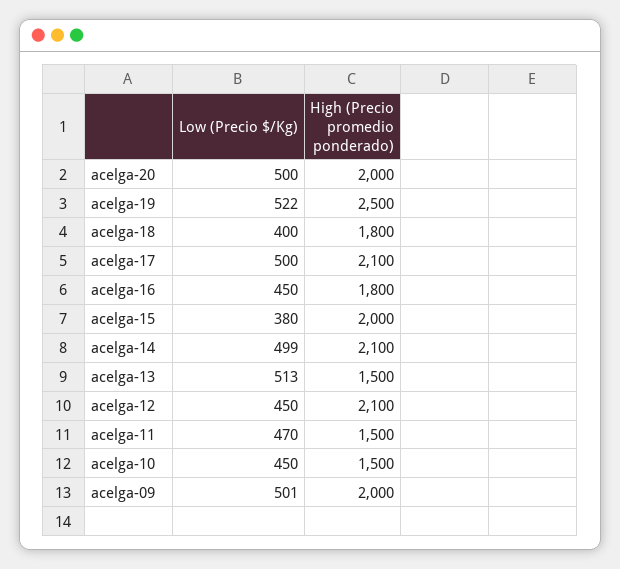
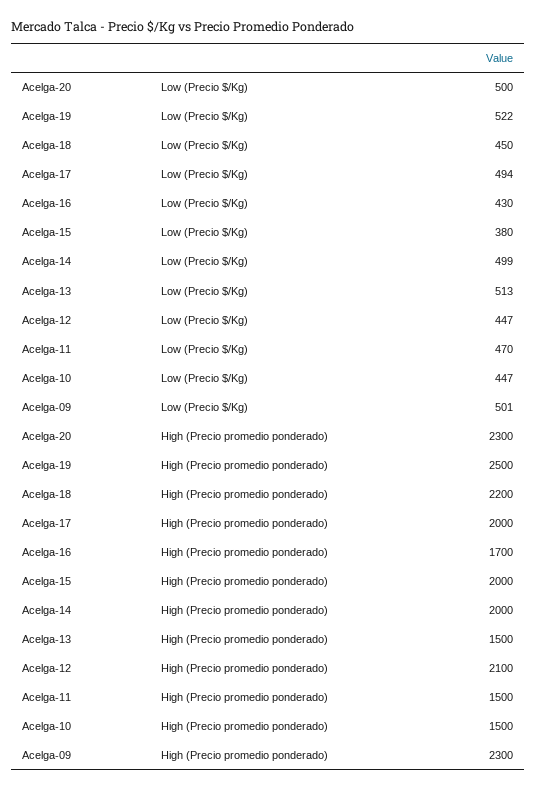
  {
    "Low (Precio $/Kg)": {
      "acelga-20": 500,
      "acelga-19": 522,
-     "acelga-18": 400,
+     "acelga-18": 450,
-     "acelga-17": 500,
+     "acelga-17": 494,
-     "acelga-16": 450,
+     "acelga-16": 430,
      "acelga-15": 380,
      "acelga-14": 499,
      "acelga-13": 513,
-     "acelga-12": 450,
+     "acelga-12": 447,
      "acelga-11": 470,
-     "acelga-10": 450,
+     "acelga-10": 447,
      "acelga-09": 501
    },
    "High (Precio promedio ponderado)": {
-     "acelga-20": 2000,
+     "acelga-20": 2300,
      "acelga-19": 2500,
-     "acelga-18": 1800,
+     "acelga-18": 2200,
-     "acelga-17": 2100,
+     "acelga-17": 2000,
-     "acelga-16": 1800,
+     "acelga-16": 1700,
      "acelga-15": 2000,
-     "acelga-14": 2100,
+     "acelga-14": 2000,
      "acelga-13": 1500,
      "acelga-12": 2100,
      "acelga-11": 1500,
      "acelga-10": 1500,
-     "acelga-09": 2000
+     "acelga-09": 2300
    }
  }

